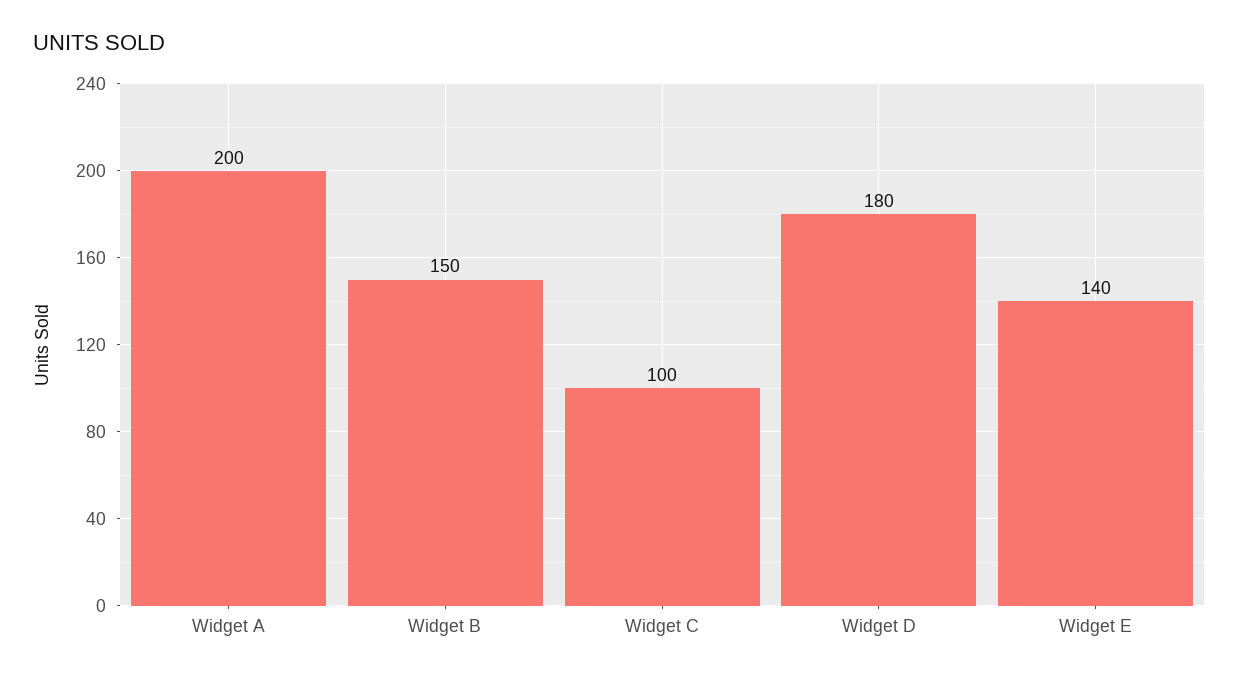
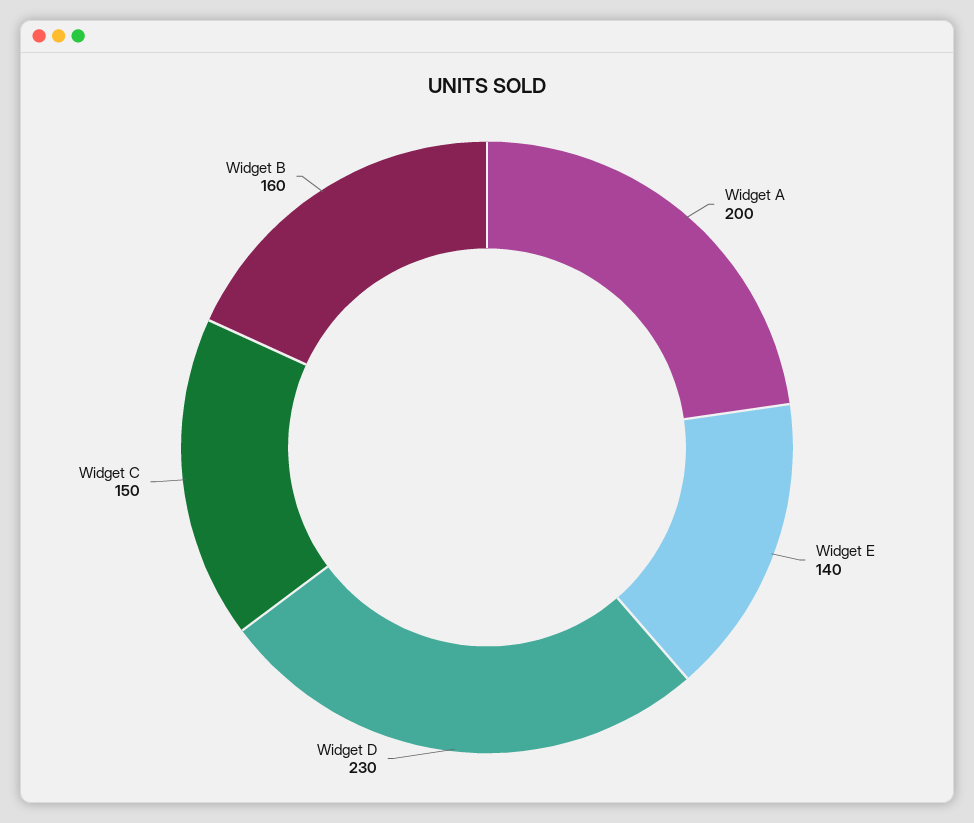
  {
    "Widget A": 200,
-   "Widget B": 150,
+   "Widget B": 160,
-   "Widget C": 100,
+   "Widget C": 150,
-   "Widget D": 180,
+   "Widget D": 230,
    "Widget E": 140
  }

